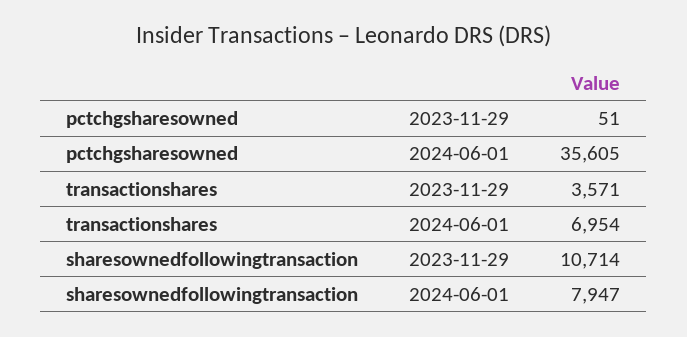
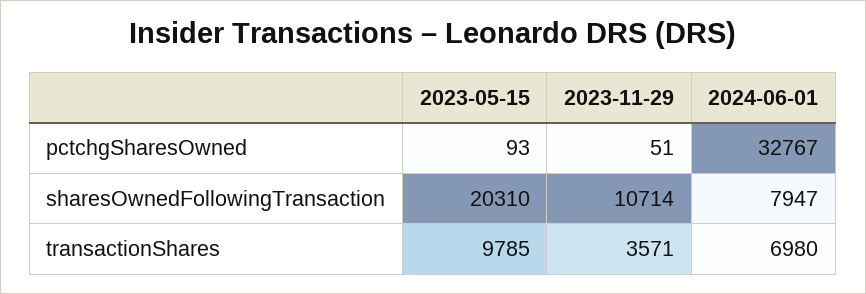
  {
    "pctchgsharesowned": {
      "2023-11-29": 51,
-     "2024-06-01": 35605
+     "2024-06-01": 32767,
+     "2023-05-15": 93
    },
    "transactionshares": {
      "2023-11-29": 3571,
-     "2024-06-01": 6954
+     "2024-06-01": 6980,
+     "2023-05-15": 9785
    },
    "sharesownedfollowingtransaction": {
      "2023-11-29": 10714,
-     "2024-06-01": 7947
+     "2024-06-01": 7947,
+     "2023-05-15": 20310
    }
  }

